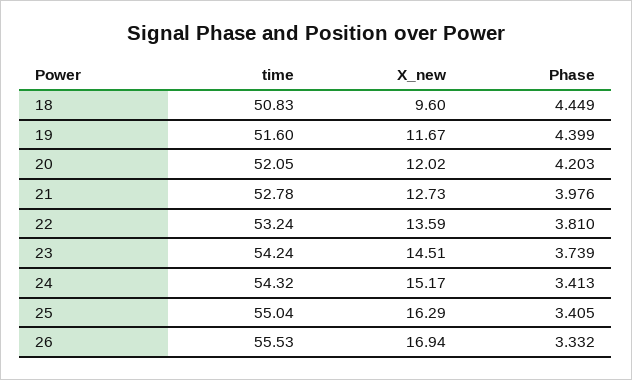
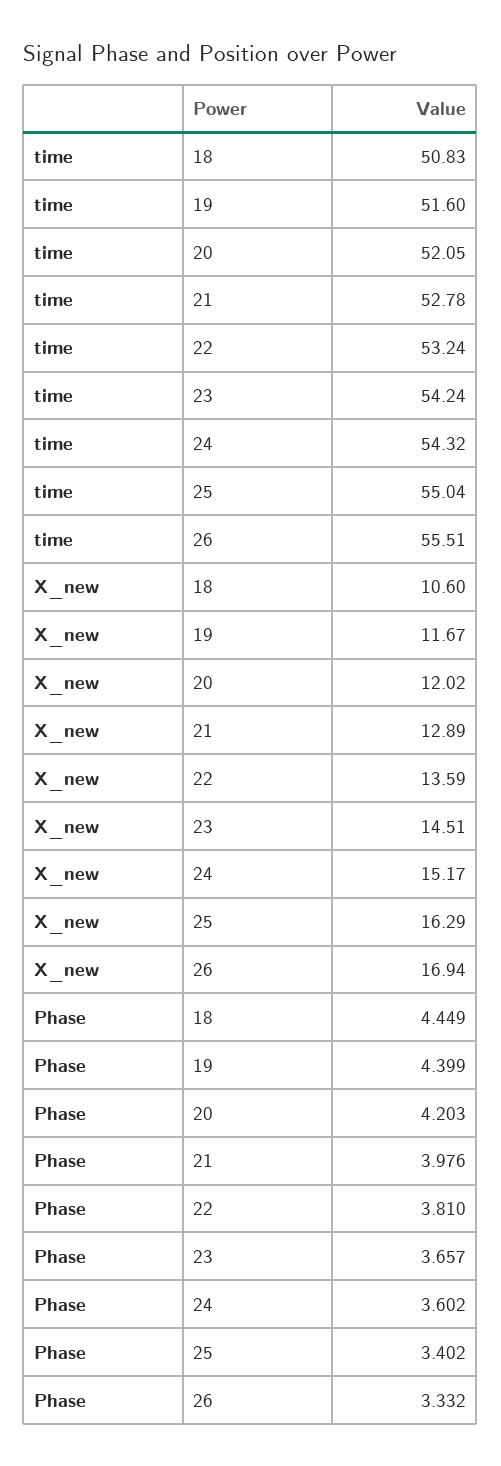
  {
    "time": {
      "18": 50.83,
      "19": 51.6,
      "20": 52.05,
      "21": 52.78,
      "22": 53.24,
      "23": 54.24,
      "24": 54.32,
      "25": 55.04,
-     "26": 55.53
+     "26": 55.51
    },
    "X_new": {
-     "18": 9.6,
+     "18": 10.6,
      "19": 11.67,
      "20": 12.02,
-     "21": 12.73,
+     "21": 12.89,
      "22": 13.59,
      "23": 14.51,
      "24": 15.17,
      "25": 16.29,
      "26": 16.94
    },
    "Phase": {
      "18": 4.449,
      "19": 4.399,
      "20": 4.203,
      "21": 3.976,
      "22": 3.81,
-     "23": 3.739,
+     "23": 3.657,
-     "24": 3.413,
+     "24": 3.602,
-     "25": 3.405,
+     "25": 3.402,
      "26": 3.332
    }
  }

